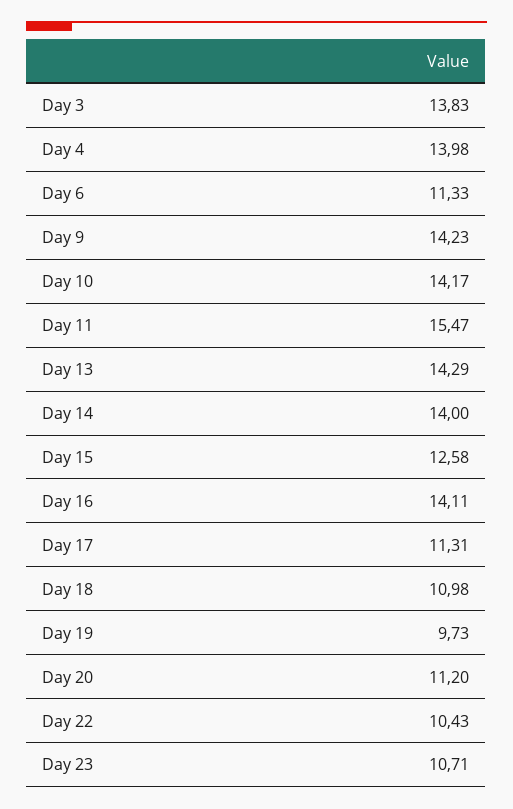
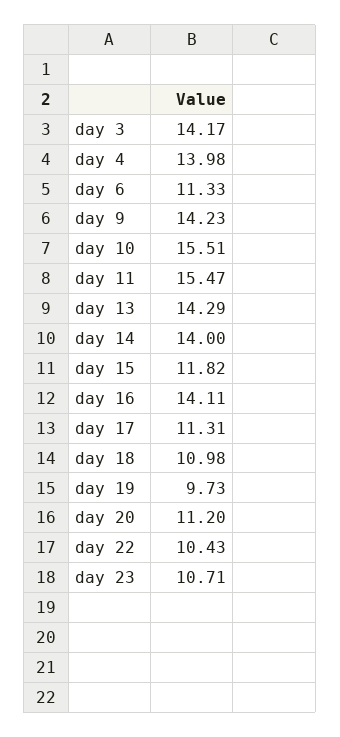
  {
-   "Day 3": 13.83,
+   "Day 3": 14.17,
    "Day 4": 13.98,
    "Day 6": 11.33,
    "Day 9": 14.23,
-   "Day 10": 14.17,
+   "Day 10": 15.51,
    "Day 11": 15.47,
    "Day 13": 14.29,
    "Day 14": 14,
-   "Day 15": 12.58,
+   "Day 15": 11.82,
    "Day 16": 14.11,
    "Day 17": 11.31,
    "Day 18": 10.98,
    "Day 19": 9.73,
    "Day 20": 11.2,
    "Day 22": 10.43,
    "Day 23": 10.71
  }

